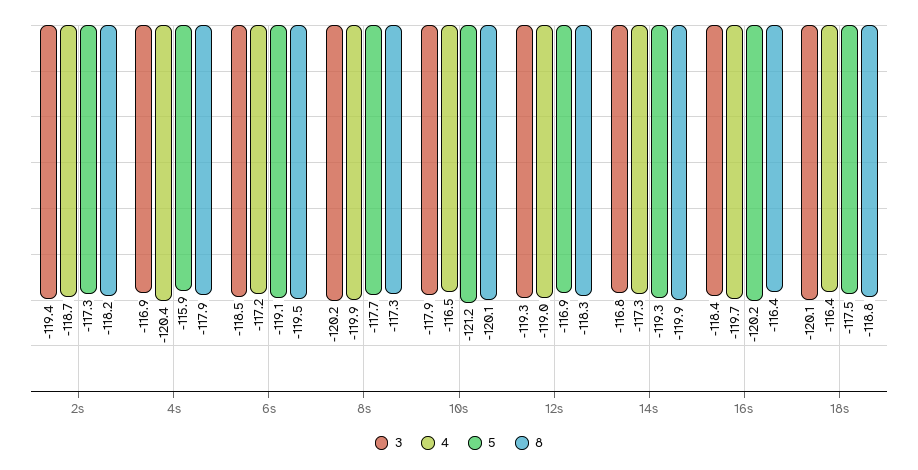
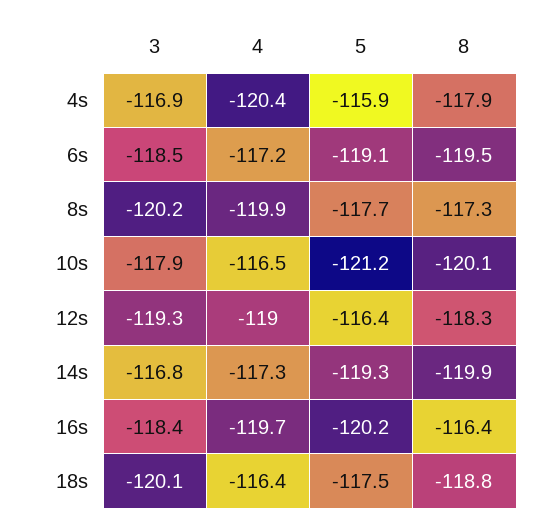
  {
    "3": {
-     "2s": -119.4,
      "4s": -116.9,
      "6s": -118.5,
      "8s": -120.2,
      "10s": -117.9,
      "12s": -119.3,
      "14s": -116.8,
      "16s": -118.4,
      "18s": -120.1
    },
    "4": {
-     "2s": -118.7,
      "4s": -120.4,
      "6s": -117.2,
      "8s": -119.9,
      "10s": -116.5,
      "12s": -119,
      "14s": -117.3,
      "16s": -119.7,
      "18s": -116.4
    },
    "5": {
-     "2s": -117.3,
      "4s": -115.9,
      "6s": -119.1,
      "8s": -117.7,
      "10s": -121.2,
-     "12s": -116.9,
+     "12s": -116.4,
      "14s": -119.3,
      "16s": -120.2,
      "18s": -117.5
    },
    "8": {
-     "2s": -118.2,
      "4s": -117.9,
      "6s": -119.5,
      "8s": -117.3,
      "10s": -120.1,
      "12s": -118.3,
      "14s": -119.9,
      "16s": -116.4,
      "18s": -118.8
    }
  }

